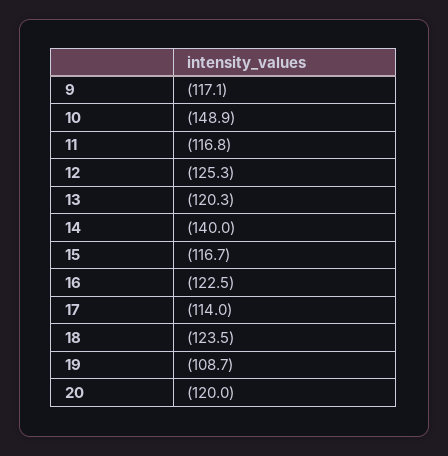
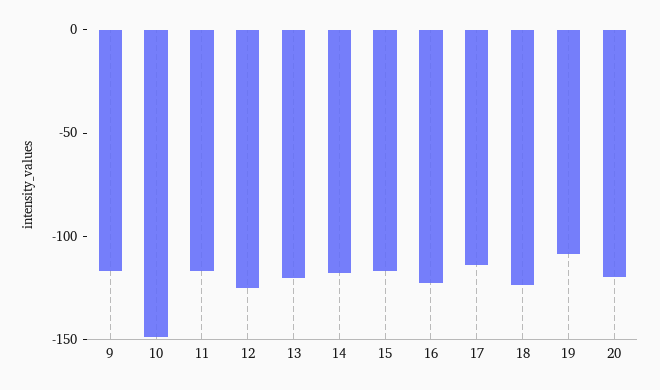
  {
    "9": -117.1,
    "10": -148.9,
    "11": -116.8,
    "12": -125.3,
    "13": -120.3,
-   "14": -140,
+   "14": -120,
    "15": -116.7,
    "16": -122.5,
    "17": -114,
    "18": -123.5,
    "19": -108.7,
    "20": -120
  }

